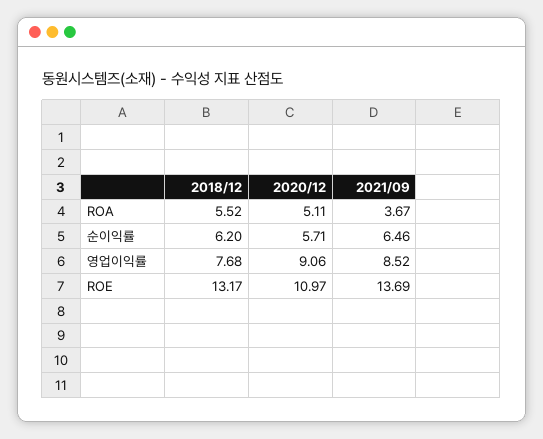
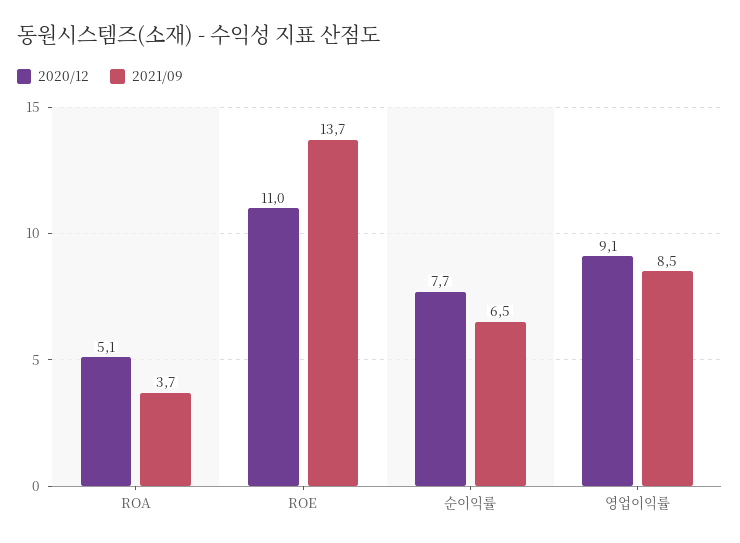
  {
-   "2018/12": {
-     "ROA": 5.52,
-     "순이익률": 6.2,
-     "영업이익률": 7.68,
-     "ROE": 13.17
-   },
    "2020/12": {
      "ROA": 5.11,
-     "순이익률": 5.71,
+     "순이익률": 7.7,
      "영업이익률": 9.06,
      "ROE": 10.97
    },
    "2021/09": {
      "ROA": 3.67,
      "순이익률": 6.46,
      "영업이익률": 8.52,
      "ROE": 13.69
    }
  }

